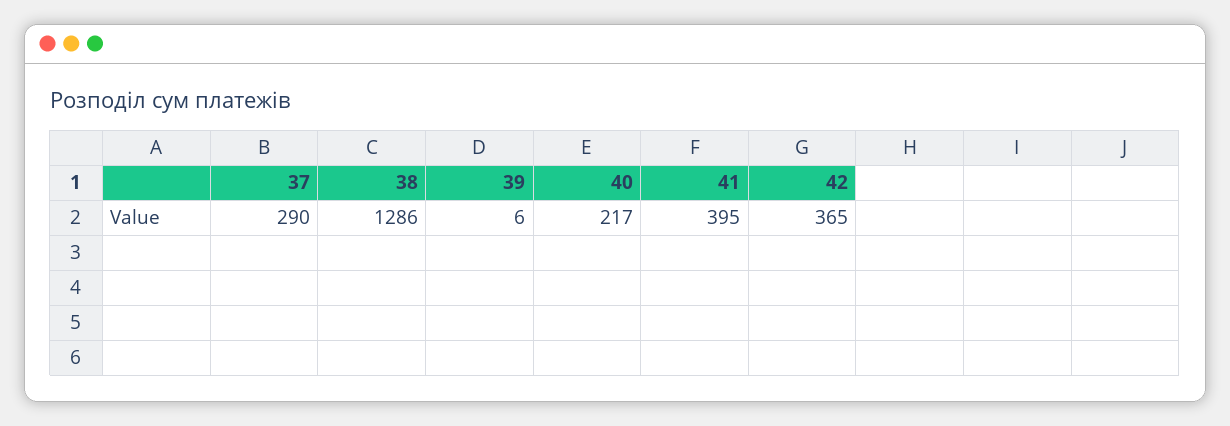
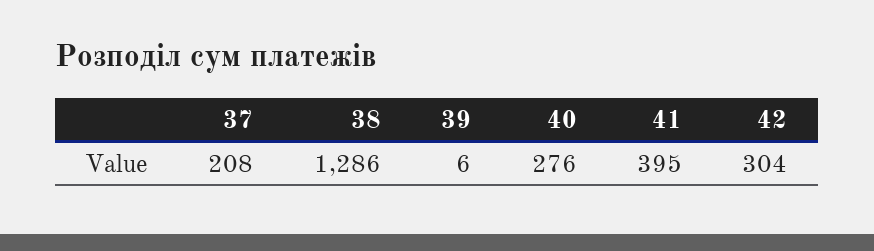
  {
-   "37": 290,
+   "37": 208,
    "38": 1286,
    "39": 6,
-   "40": 217,
+   "40": 276,
    "41": 395,
-   "42": 365
+   "42": 304
  }

